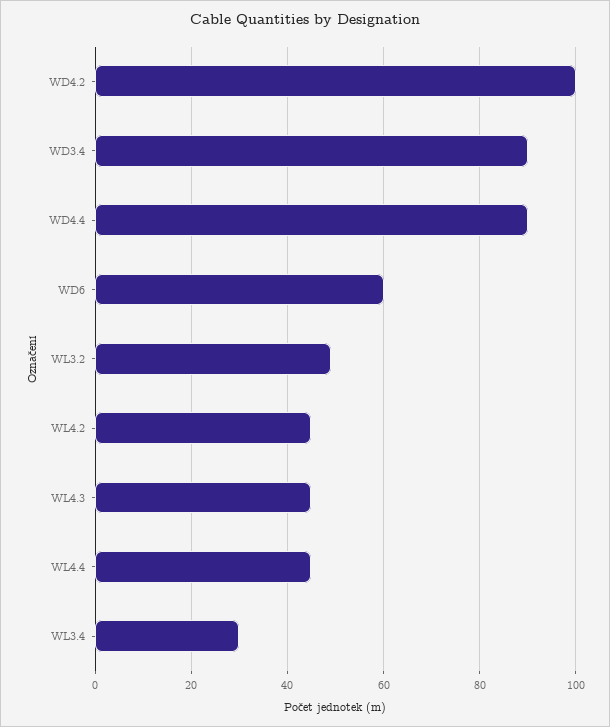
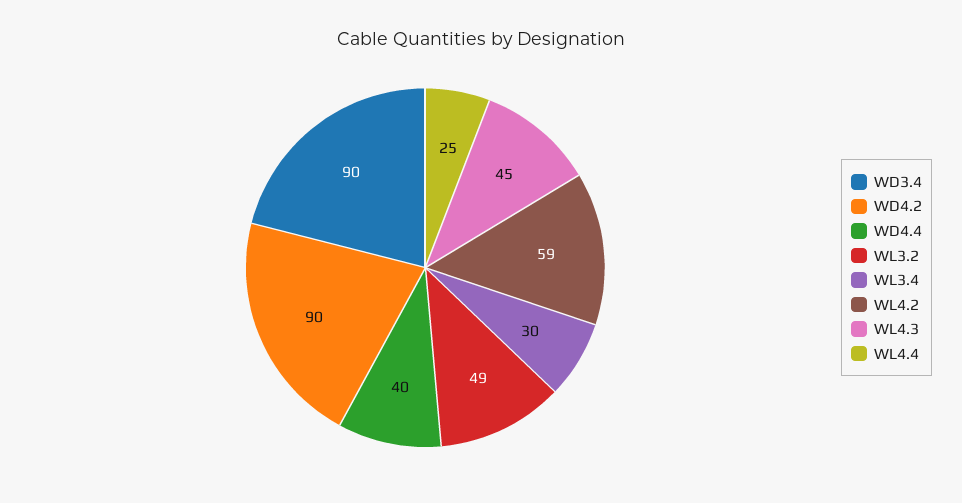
  {
-   "WD4.2": 100,
+   "WD4.2": 90,
    "WD3.4": 90,
-   "WD4.4": 90,
+   "WD4.4": 40,
-   "WD6": 60,
    "WL3.2": 49,
-   "WL4.2": 45,
+   "WL4.2": 59,
    "WL4.3": 45,
-   "WL4.4": 45,
+   "WL4.4": 25,
    "WL3.4": 30
  }

